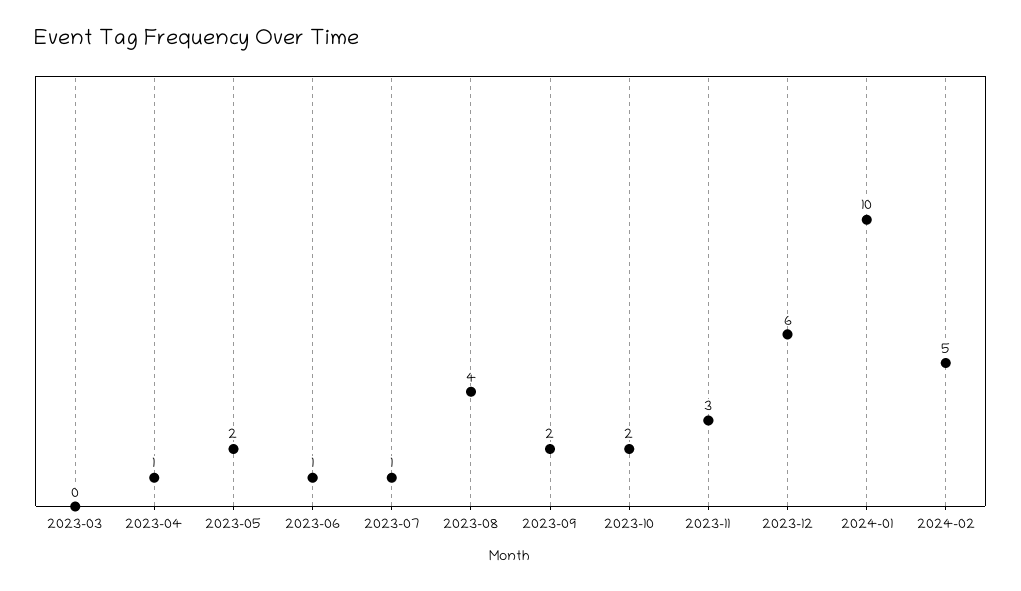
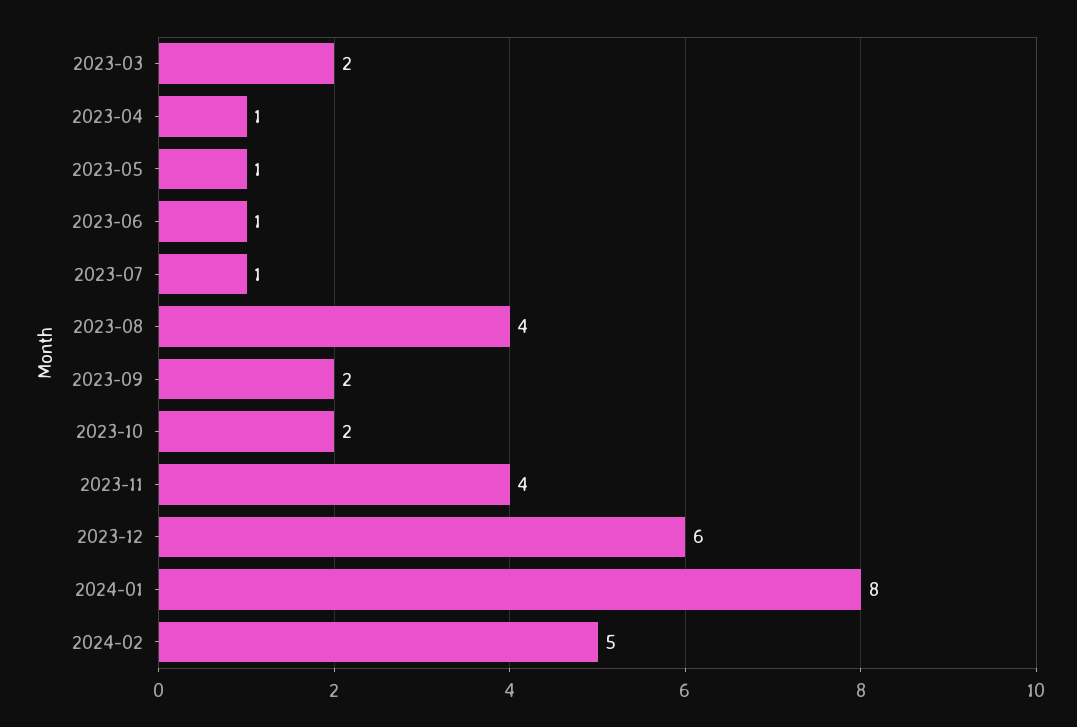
  {
-   "2023-03": 0,
+   "2023-03": 2,
    "2023-04": 1,
-   "2023-05": 2,
+   "2023-05": 1,
    "2023-06": 1,
    "2023-07": 1,
    "2023-08": 4,
    "2023-09": 2,
    "2023-10": 2,
-   "2023-11": 3,
+   "2023-11": 4,
    "2023-12": 6,
-   "2024-01": 10,
+   "2024-01": 8,
    "2024-02": 5
  }

